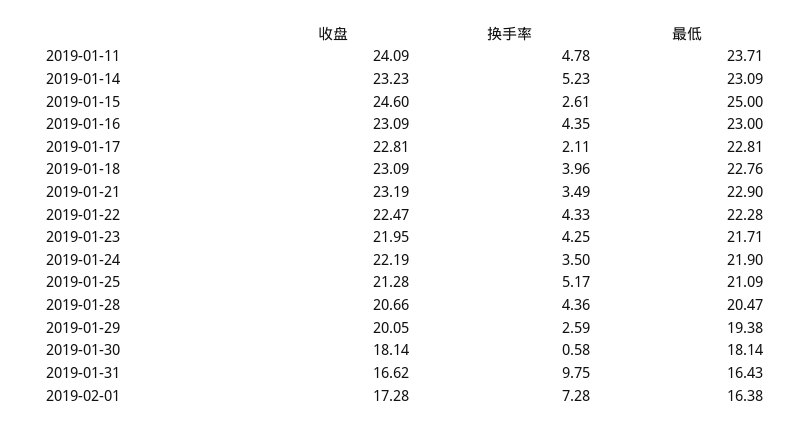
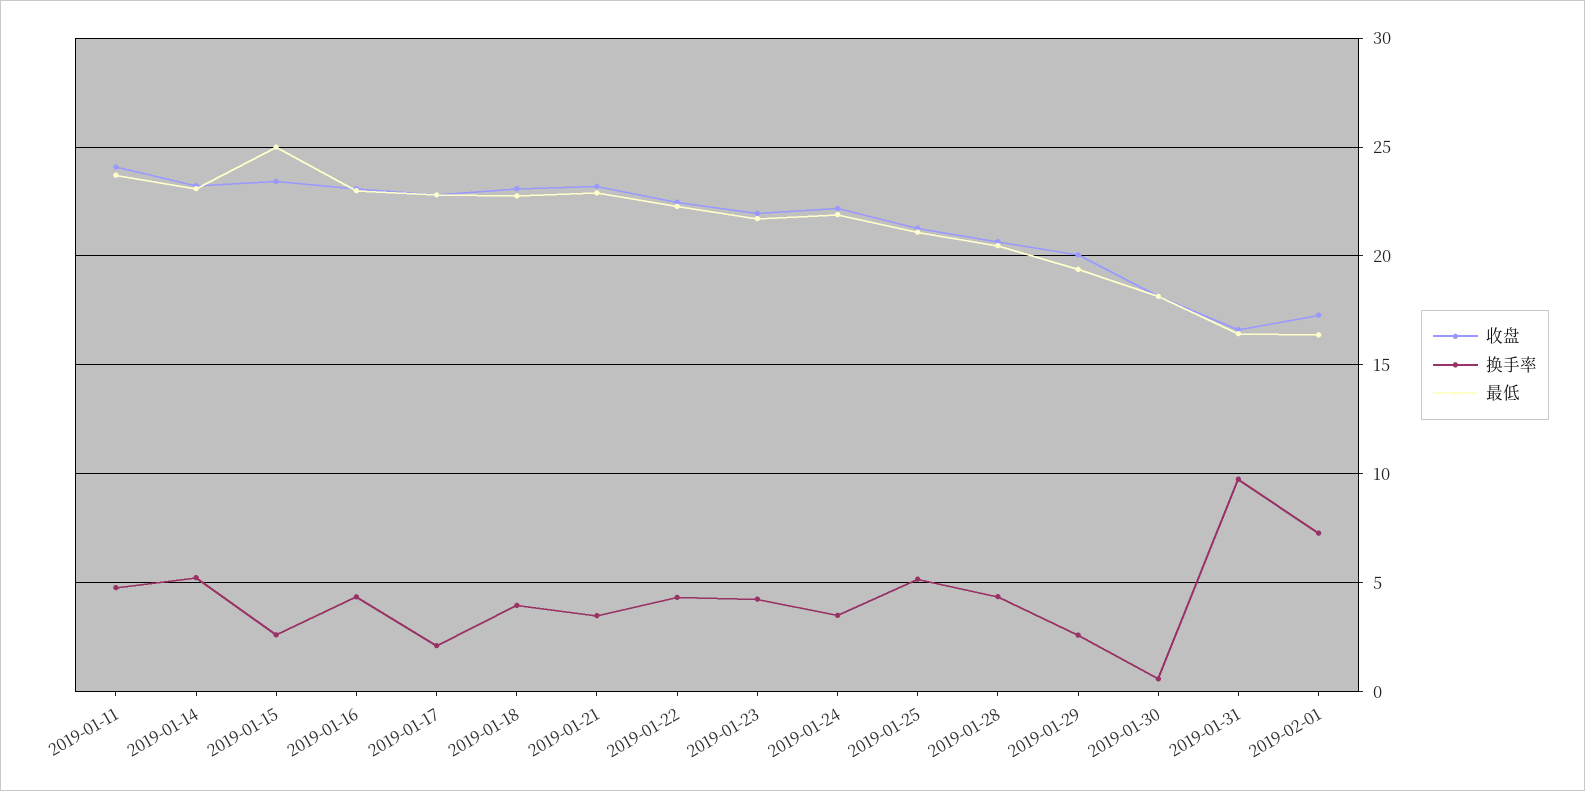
  {
    "收盘": {
      "2019-01-11": 24.09,
      "2019-01-14": 23.23,
-     "2019-01-15": 24.6,
+     "2019-01-15": 23.5,
      "2019-01-16": 23.09,
      "2019-01-17": 22.81,
      "2019-01-18": 23.09,
      "2019-01-21": 23.19,
      "2019-01-22": 22.47,
      "2019-01-23": 21.95,
      "2019-01-24": 22.19,
      "2019-01-25": 21.28,
      "2019-01-28": 20.66,
      "2019-01-29": 20.05,
      "2019-01-30": 18.14,
      "2019-01-31": 16.62,
      "2019-02-01": 17.28
    },
    "换手率": {
      "2019-01-11": 4.78,
      "2019-01-14": 5.23,
      "2019-01-15": 2.61,
      "2019-01-16": 4.35,
      "2019-01-17": 2.11,
      "2019-01-18": 3.96,
      "2019-01-21": 3.49,
      "2019-01-22": 4.33,
      "2019-01-23": 4.25,
      "2019-01-24": 3.5,
      "2019-01-25": 5.17,
      "2019-01-28": 4.36,
      "2019-01-29": 2.59,
      "2019-01-30": 0.58,
      "2019-01-31": 9.75,
      "2019-02-01": 7.28
    },
    "最低": {
      "2019-01-11": 23.71,
      "2019-01-14": 23.09,
      "2019-01-15": 25,
      "2019-01-16": 23,
      "2019-01-17": 22.81,
      "2019-01-18": 22.76,
      "2019-01-21": 22.9,
      "2019-01-22": 22.28,
      "2019-01-23": 21.71,
      "2019-01-24": 21.9,
      "2019-01-25": 21.09,
      "2019-01-28": 20.47,
      "2019-01-29": 19.38,
      "2019-01-30": 18.14,
      "2019-01-31": 16.43,
      "2019-02-01": 16.38
    }
  }

